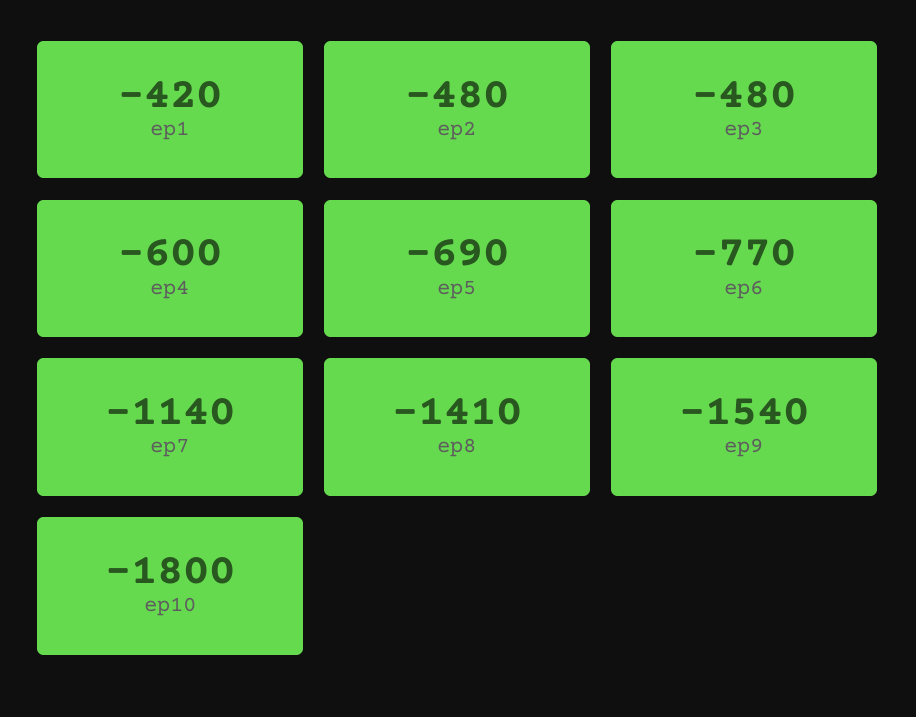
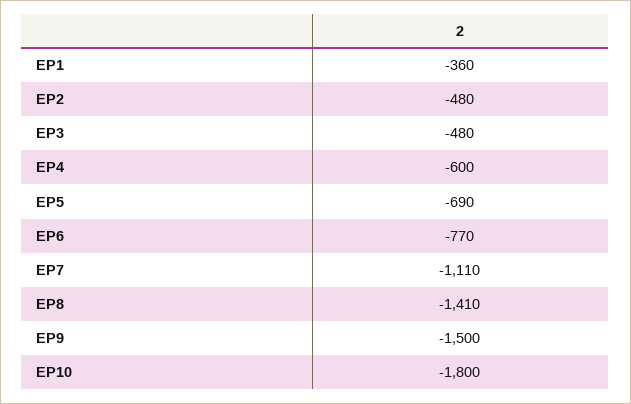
  {
-   "ep1": -420,
+   "ep1": -360,
    "ep2": -480,
    "ep3": -480,
    "ep4": -600,
    "ep5": -690,
    "ep6": -770,
-   "ep7": -1140,
+   "ep7": -1110,
    "ep8": -1410,
-   "ep9": -1540,
+   "ep9": -1500,
    "ep10": -1800
  }

